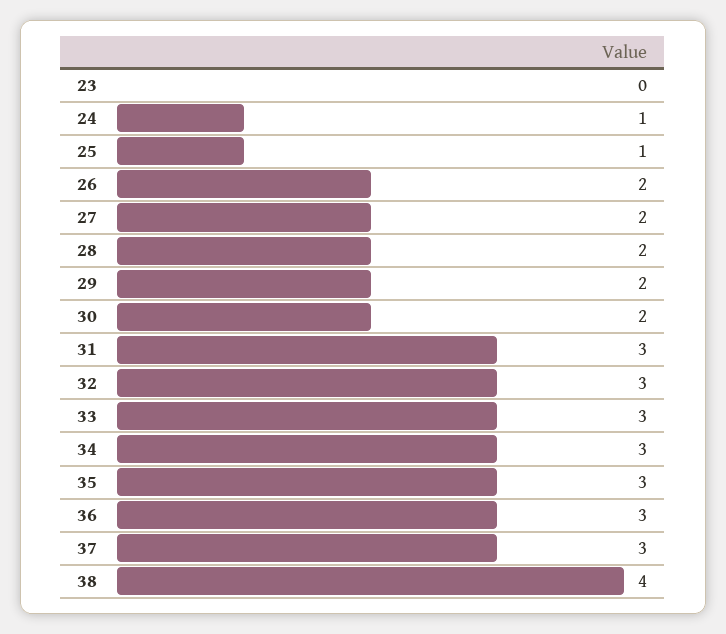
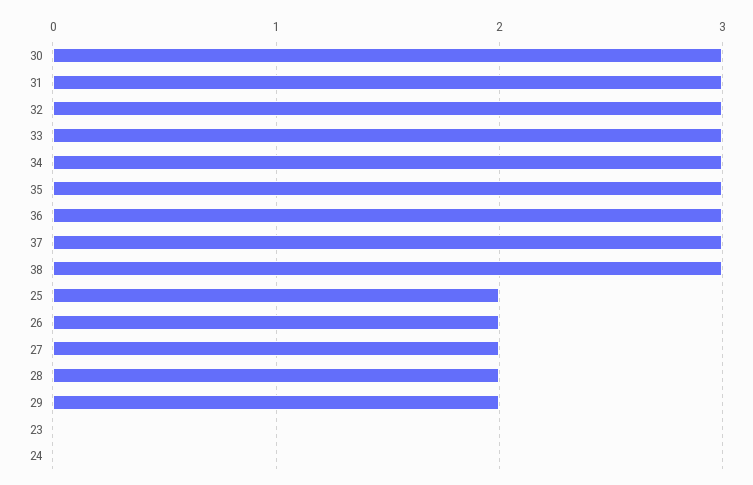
  {
    "23": 0,
-   "24": 1,
+   "24": 0,
-   "25": 1,
+   "25": 2,
    "26": 2,
    "27": 2,
    "28": 2,
    "29": 2,
-   "30": 2,
+   "30": 3,
    "31": 3,
    "32": 3,
    "33": 3,
    "34": 3,
    "35": 3,
    "36": 3,
    "37": 3,
-   "38": 4
+   "38": 3
  }

